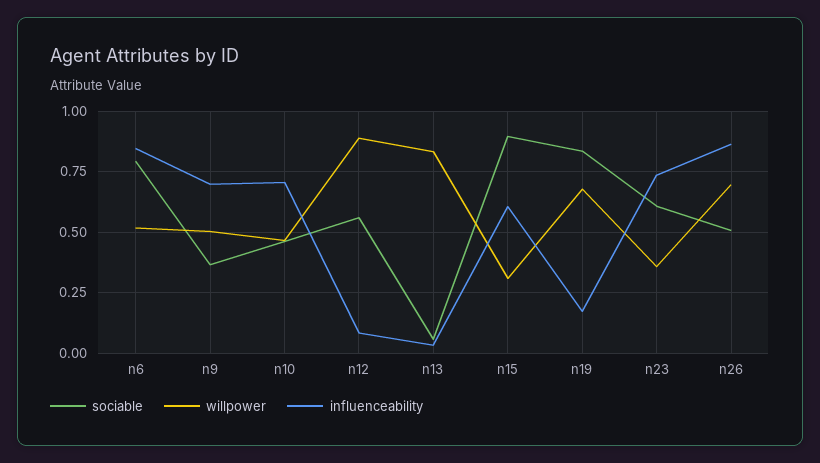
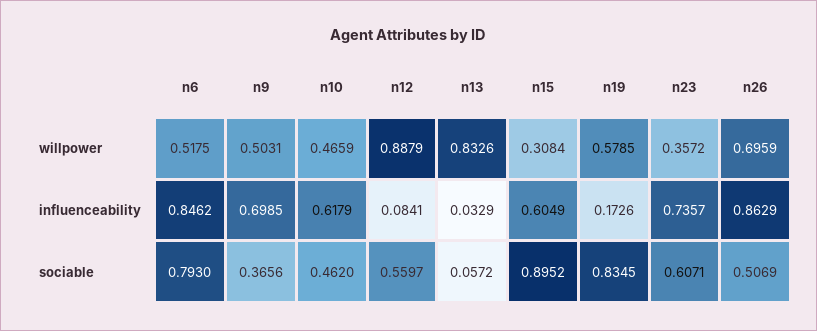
  {
    "sociable": {
      "n6": 0.793,
      "n9": 0.3656,
      "n10": 0.462,
      "n12": 0.5597,
      "n13": 0.0572,
      "n15": 0.8952,
      "n19": 0.8345,
      "n23": 0.6071,
      "n26": 0.5069
    },
    "willpower": {
      "n6": 0.5175,
      "n9": 0.5031,
      "n10": 0.4659,
      "n12": 0.8879,
      "n13": 0.8326,
      "n15": 0.3084,
-     "n19": 0.675,
+     "n19": 0.5785,
      "n23": 0.3572,
      "n26": 0.6959
    },
    "influenceability": {
      "n6": 0.8462,
      "n9": 0.6985,
-     "n10": 0.7,
+     "n10": 0.6179,
      "n12": 0.0841,
      "n13": 0.0329,
      "n15": 0.6049,
      "n19": 0.1726,
      "n23": 0.7357,
      "n26": 0.8629
    }
  }

